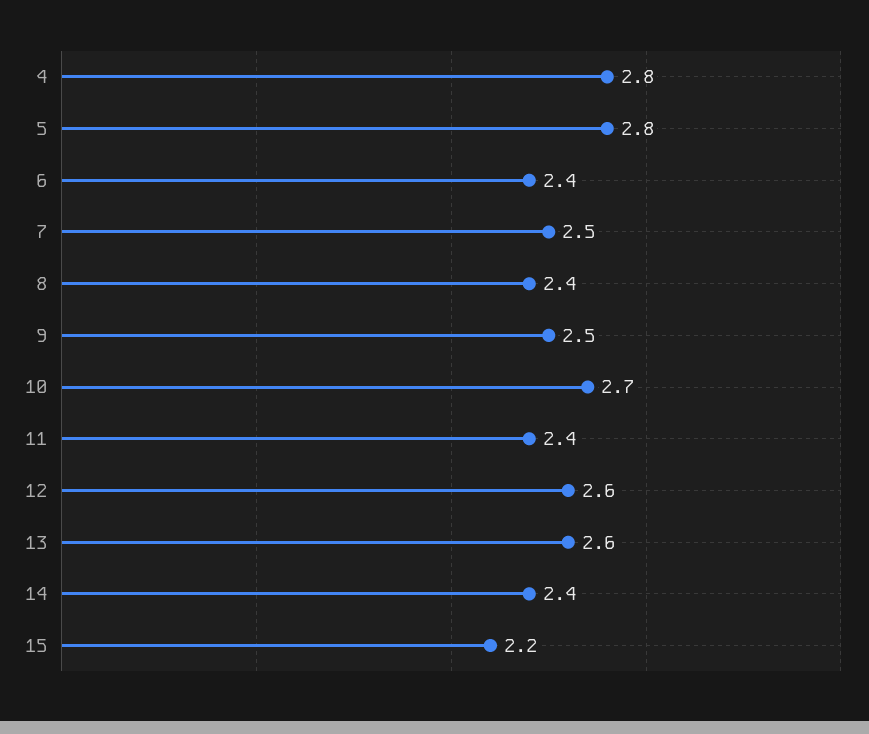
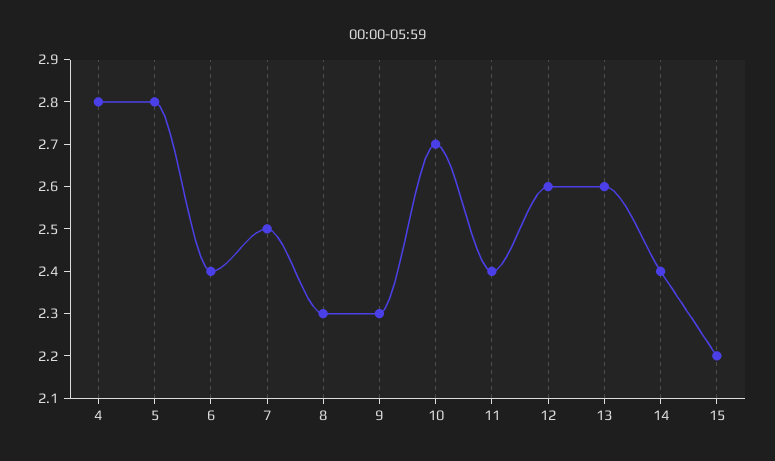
  {
    "4": 2.8,
    "5": 2.8,
    "6": 2.4,
    "7": 2.5,
-   "8": 2.4,
+   "8": 2.3,
-   "9": 2.5,
+   "9": 2.3,
    "10": 2.7,
    "11": 2.4,
    "12": 2.6,
    "13": 2.6,
    "14": 2.4,
    "15": 2.2
  }

